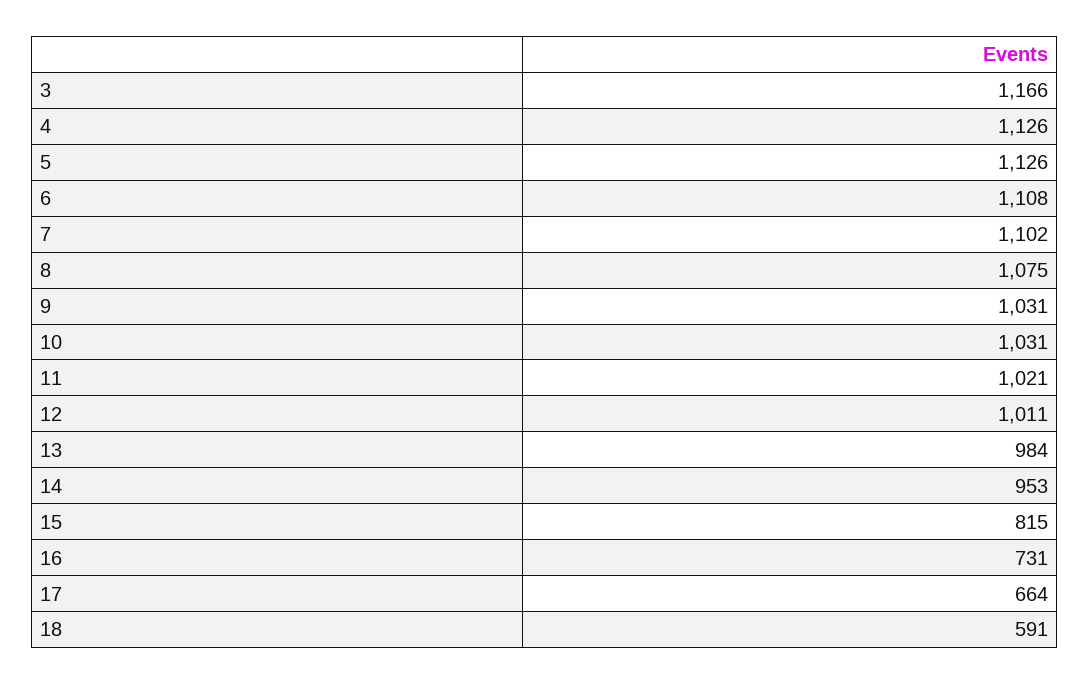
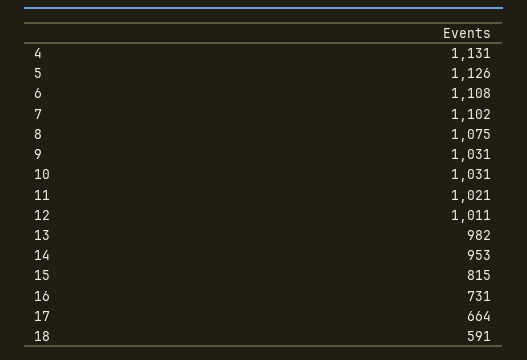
  {
-   "3": 1166,
-   "4": 1126,
+   "4": 1131,
    "5": 1126,
    "6": 1108,
    "7": 1102,
    "8": 1075,
    "9": 1031,
    "10": 1031,
    "11": 1021,
    "12": 1011,
-   "13": 984,
+   "13": 982,
    "14": 953,
    "15": 815,
    "16": 731,
    "17": 664,
    "18": 591
  }

